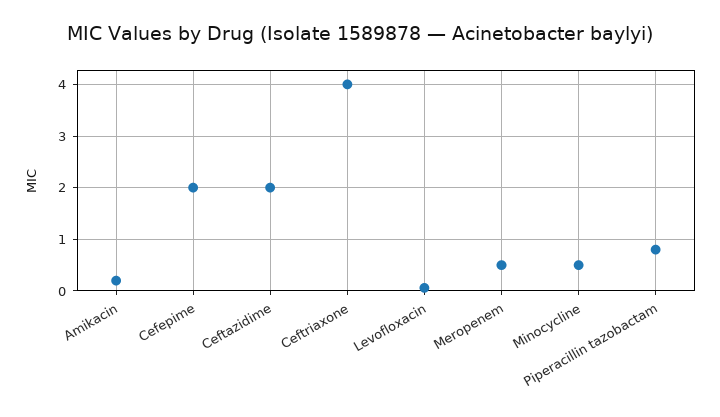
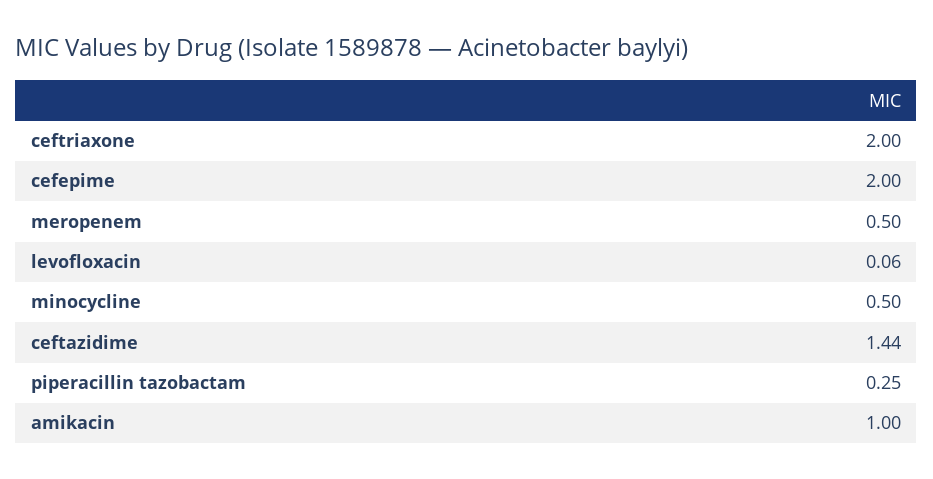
  {
-   "Amikacin": 0.2,
+   "Amikacin": 1,
    "Cefepime": 2,
-   "Ceftazidime": 2,
+   "Ceftazidime": 1.44,
-   "Ceftriaxone": 4,
+   "Ceftriaxone": 2,
    "Levofloxacin": 0.06,
    "Meropenem": 0.5,
    "Minocycline": 0.5,
-   "Piperacillin tazobactam": 0.8
+   "Piperacillin tazobactam": 0.25
  }

